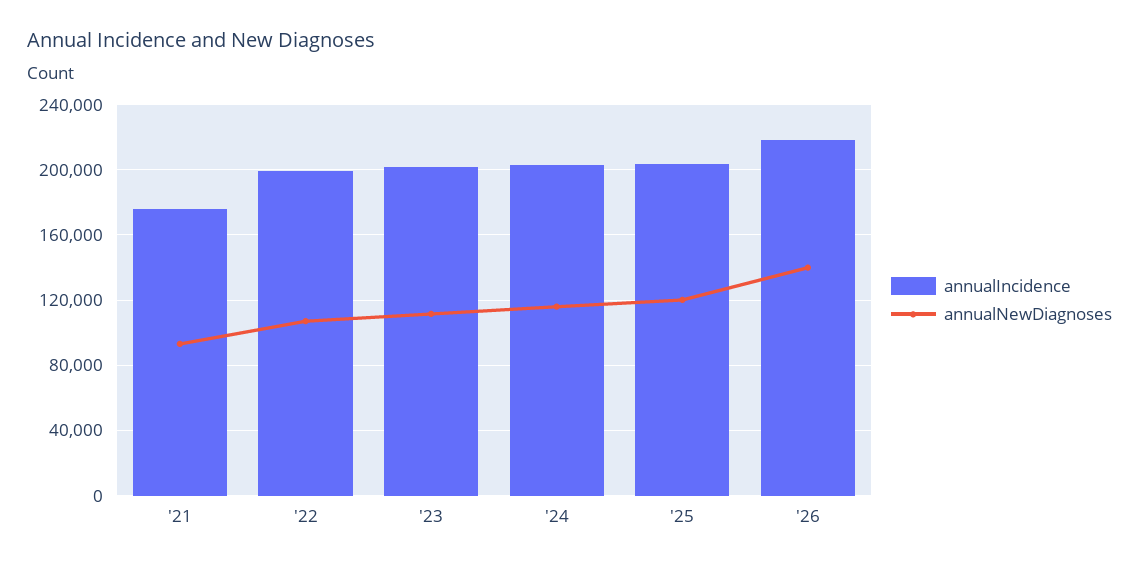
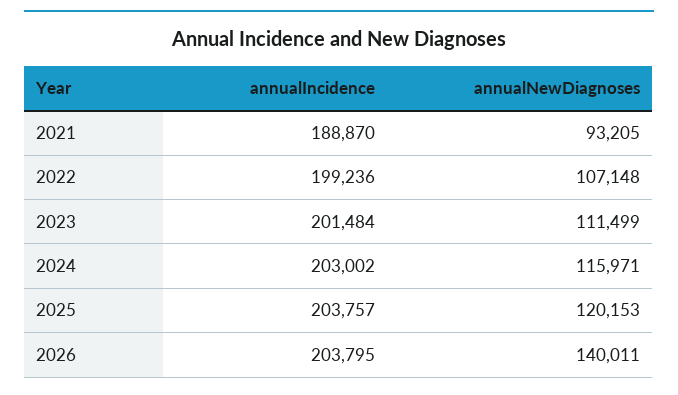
  {
    "annualIncidence": {
-     "'21": 175000,
+     "'21": 188870,
      "'22": 199236,
      "'23": 201484,
      "'24": 203002,
      "'25": 203757,
-     "'26": 220000
+     "'26": 203795
    },
    "annualNewDiagnoses": {
      "'21": 93205,
      "'22": 107148,
      "'23": 111499,
      "'24": 115971,
      "'25": 120153,
      "'26": 140011
    }
  }

